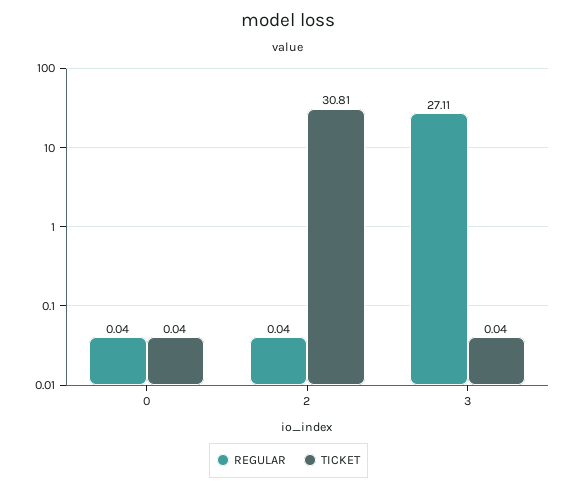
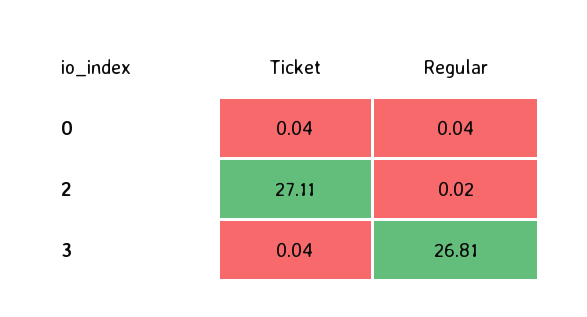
  {
    "REGULAR": {
      "0": 0.04,
-     "2": 0.04,
+     "2": 0.02,
-     "3": 27.11
+     "3": 26.81
    },
    "TICKET": {
      "0": 0.04,
-     "2": 30.81,
+     "2": 27.11,
      "3": 0.04
    }
  }

